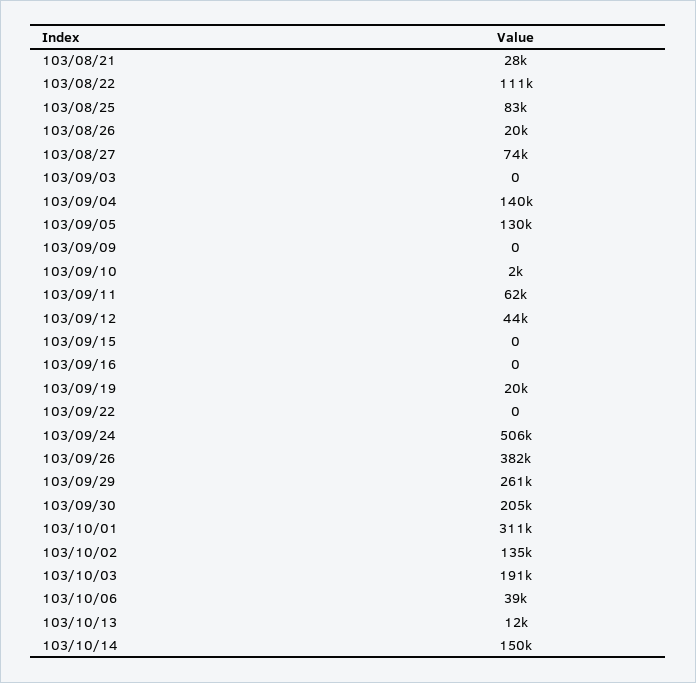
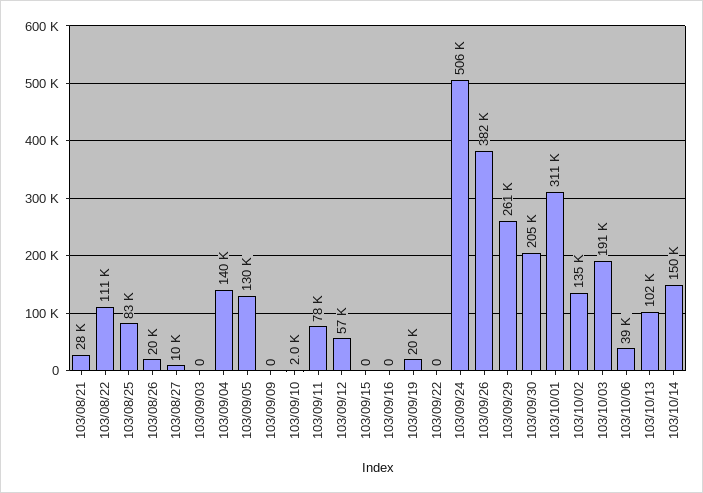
  {
    "103/08/21": 28000,
    "103/08/22": 111000,
    "103/08/25": 83000,
    "103/08/26": 20000,
-   "103/08/27": 74000,
+   "103/08/27": 10000,
    "103/09/03": 0,
    "103/09/04": 140000,
    "103/09/05": 130000,
    "103/09/09": 0,
    "103/09/10": 2000,
-   "103/09/11": 62000,
+   "103/09/11": 78000,
-   "103/09/12": 44000,
+   "103/09/12": 57000,
    "103/09/15": 0,
    "103/09/16": 0,
    "103/09/19": 20000,
    "103/09/22": 0,
    "103/09/24": 506000,
    "103/09/26": 382000,
    "103/09/29": 261000,
    "103/09/30": 205000,
    "103/10/01": 311000,
    "103/10/02": 135000,
    "103/10/03": 191000,
    "103/10/06": 39000,
-   "103/10/13": 12000,
+   "103/10/13": 102000,
    "103/10/14": 150000
  }

